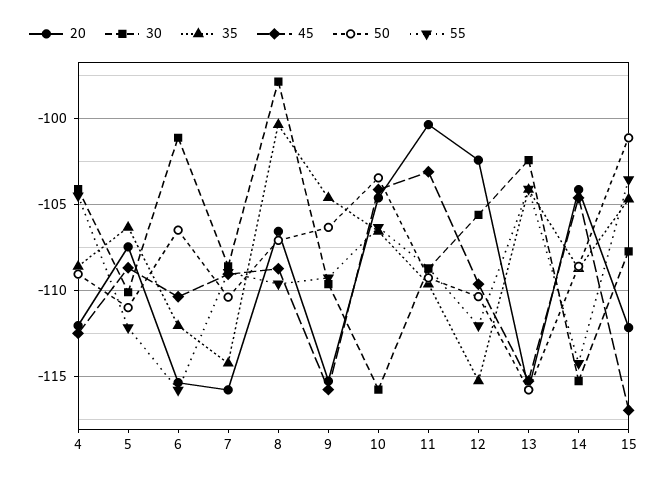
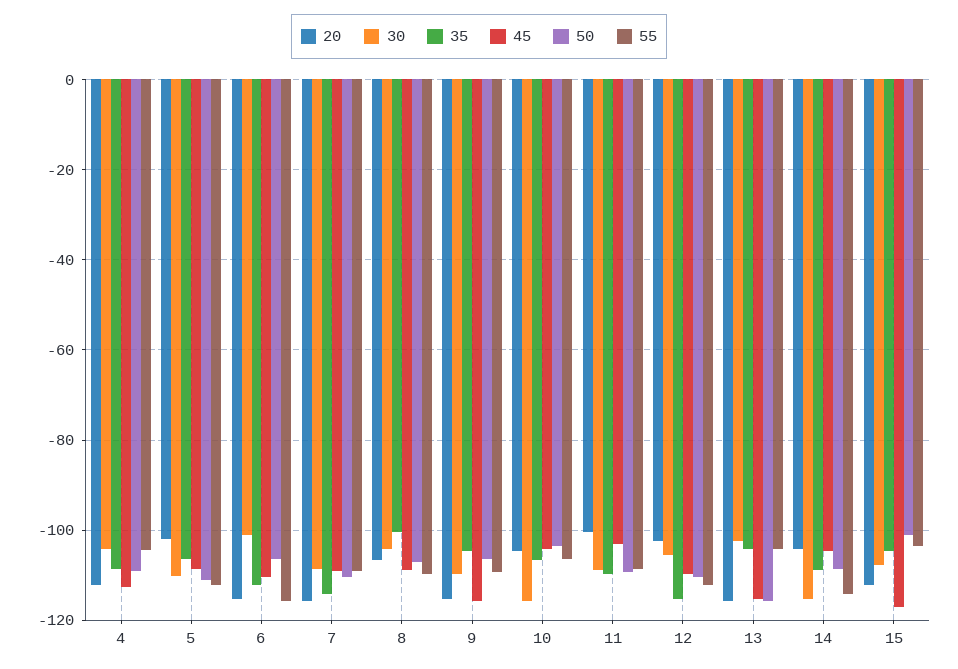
  {
    "20": {
      "4": -112,
-     "5": -107.5,
+     "5": -102,
      "6": -115.5,
      "7": -116,
      "8": -106.5,
      "9": -115.5,
      "10": -104.5,
      "11": -100.5,
      "12": -102.5,
      "13": -116,
      "14": -104,
      "15": -112
    },
    "30": {
      "4": -104,
      "5": -110,
      "6": -101,
      "7": -108.5,
-     "8": -98,
+     "8": -104,
      "9": -109.5,
      "10": -116,
      "11": -108.5,
      "12": -105.5,
      "13": -102.5,
      "14": -115.5,
      "15": -107.5
    },
    "35": {
      "4": -108.5,
      "5": -106.5,
      "6": -112,
      "7": -114,
      "8": -100.5,
      "9": -104.5,
      "10": -106.5,
      "11": -109.5,
      "12": -115.5,
      "13": -104,
      "14": -108.5,
      "15": -104.5
    },
    "45": {
      "4": -112.5,
      "5": -108.5,
      "6": -110.5,
      "7": -109,
      "8": -108.5,
      "9": -116,
      "10": -104,
      "11": -103,
      "12": -109.5,
      "13": -115.5,
      "14": -104.5,
      "15": -117
    },
    "50": {
      "4": -109,
      "5": -111,
      "6": -106.5,
      "7": -110.5,
      "8": -107,
      "9": -106.5,
      "10": -103.5,
      "11": -109.5,
      "12": -110.5,
      "13": -116,
      "14": -108.5,
      "15": -101
    },
    "55": {
      "4": -104.5,
      "5": -112,
      "6": -116,
      "7": -109,
      "8": -109.5,
      "9": -109.5,
      "10": -106.5,
      "11": -108.5,
      "12": -112,
      "13": -104,
      "14": -114,
      "15": -103.5
    }
  }

